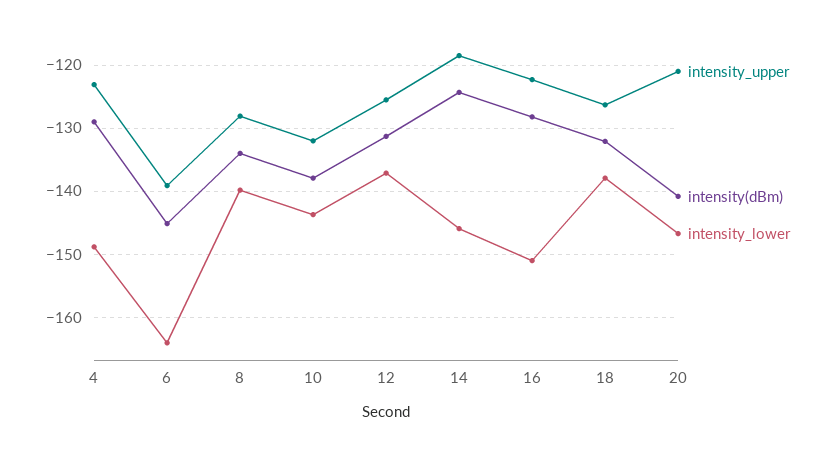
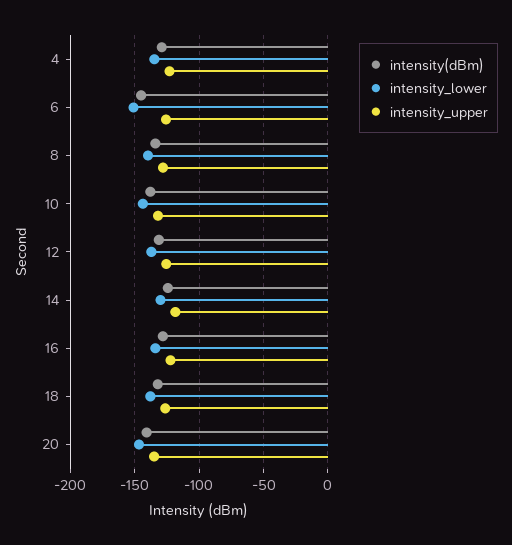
  {
    "intensity_upper": {
      "4": -123,
-     "6": -139,
+     "6": -125,
      "8": -128,
      "10": -132,
      "12": -126,
      "14": -119,
      "16": -122,
      "18": -126,
-     "20": -121
+     "20": -135
    },
    "intensity(dBm)": {
      "4": -129,
      "6": -145,
      "8": -134,
      "10": -138,
      "12": -131,
      "14": -124,
      "16": -128,
      "18": -132,
      "20": -141
    },
    "intensity_lower": {
-     "4": -149,
+     "4": -135,
-     "6": -164,
+     "6": -150,
      "8": -140,
      "10": -144,
      "12": -137,
-     "14": -146,
+     "14": -130,
-     "16": -151,
+     "16": -135,
      "18": -138,
      "20": -147
    }
  }

